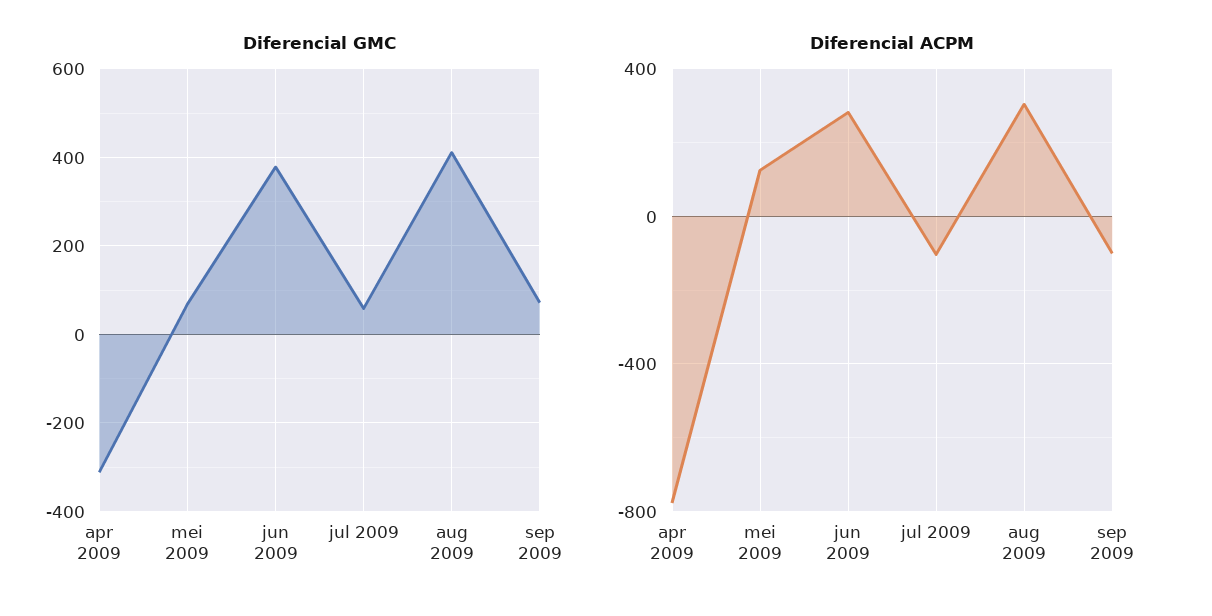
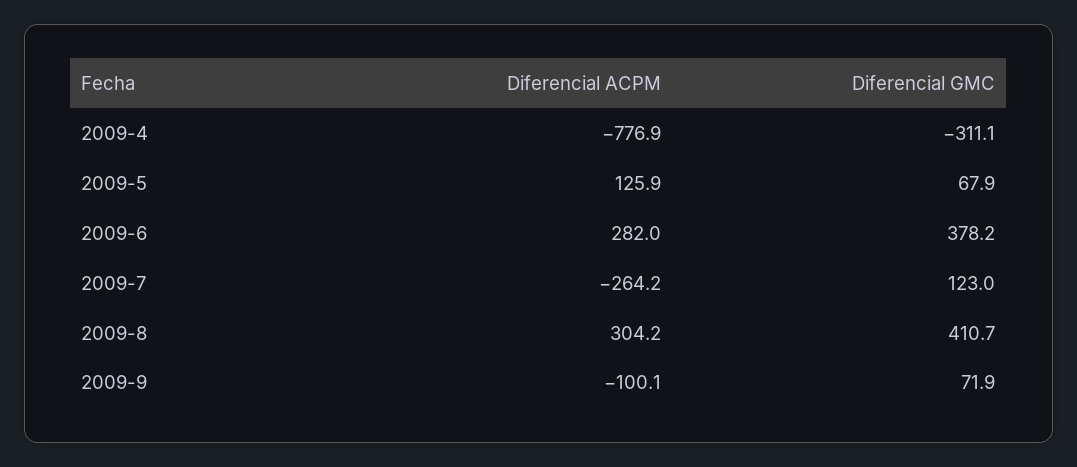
  {
    "Diferencial GMC": {
      "apr 2009": -311.1,
      "mei 2009": 67.9,
      "jun 2009": 378.2,
-     "jul 2009": 60,
+     "jul 2009": 123,
      "aug 2009": 410.7,
      "sep 2009": 71.9
    },
    "Diferencial ACPM": {
      "apr 2009": -776.9,
      "mei 2009": 125.9,
      "jun 2009": 282,
-     "jul 2009": -100,
+     "jul 2009": -264.2,
      "aug 2009": 304.2,
      "sep 2009": -100.1
    }
  }

